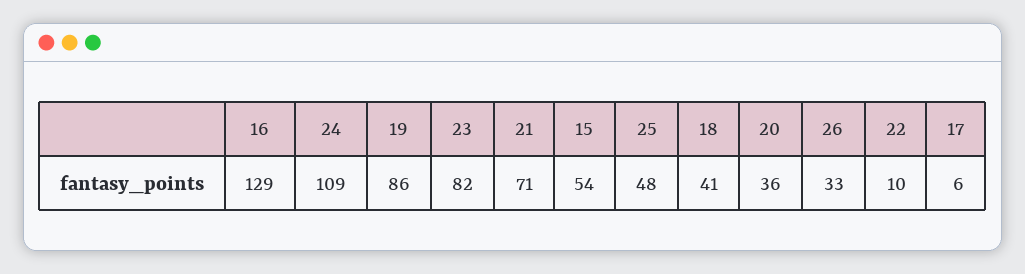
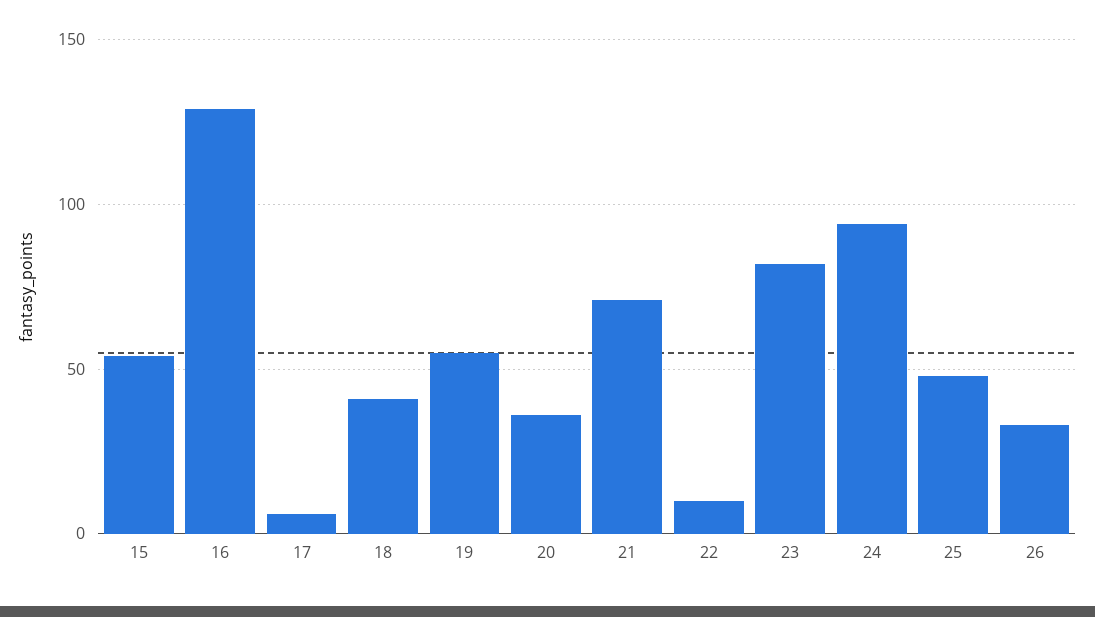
  {
    "16": 129,
-   "24": 109,
+   "24": 95,
-   "19": 86,
+   "19": 55,
    "23": 82,
    "21": 71,
    "15": 54,
    "25": 48,
    "18": 41,
    "20": 36,
    "26": 33,
    "22": 10,
    "17": 6
  }

